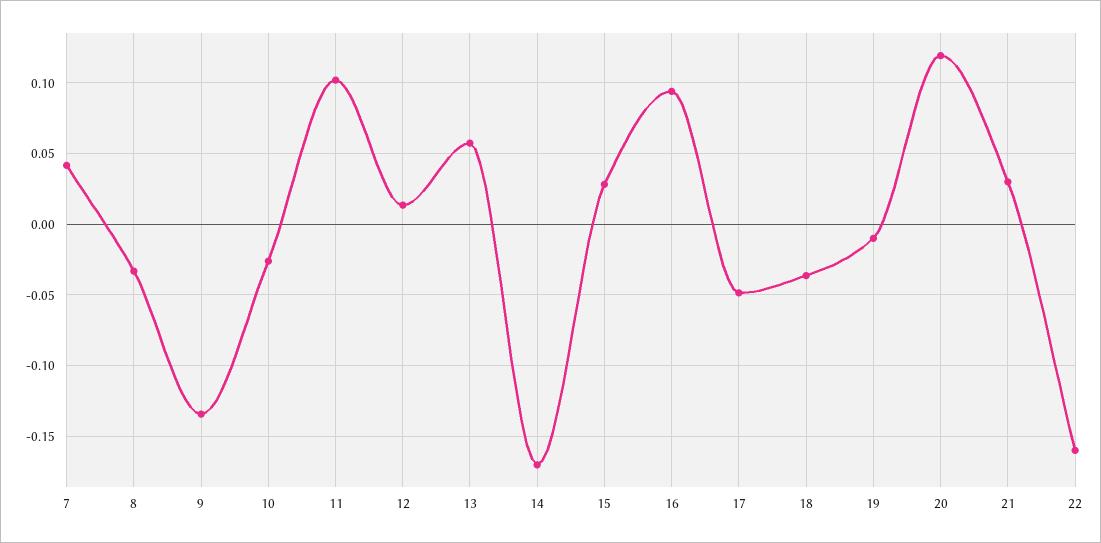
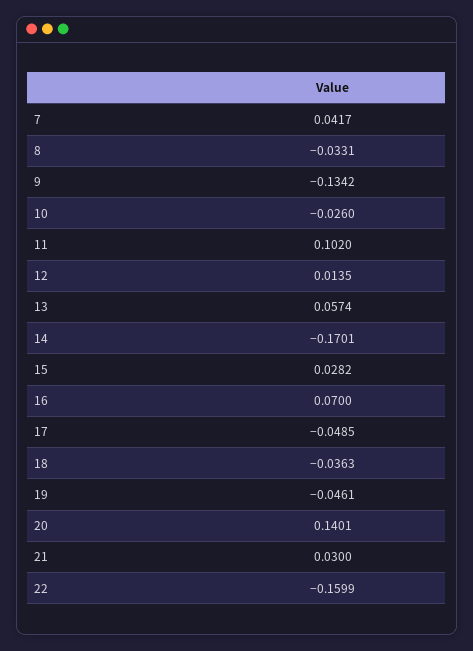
  {
    "7": 0.0417,
    "8": -0.0331,
    "9": -0.1342,
    "10": -0.026,
    "11": 0.102,
    "12": 0.0135,
    "13": 0.0574,
    "14": -0.1701,
    "15": 0.0282,
-   "16": 0.095,
+   "16": 0.07,
    "17": -0.0485,
    "18": -0.0363,
-   "19": -0.01,
+   "19": -0.0461,
-   "20": 0.12,
+   "20": 0.1401,
    "21": 0.03,
    "22": -0.1599
  }

